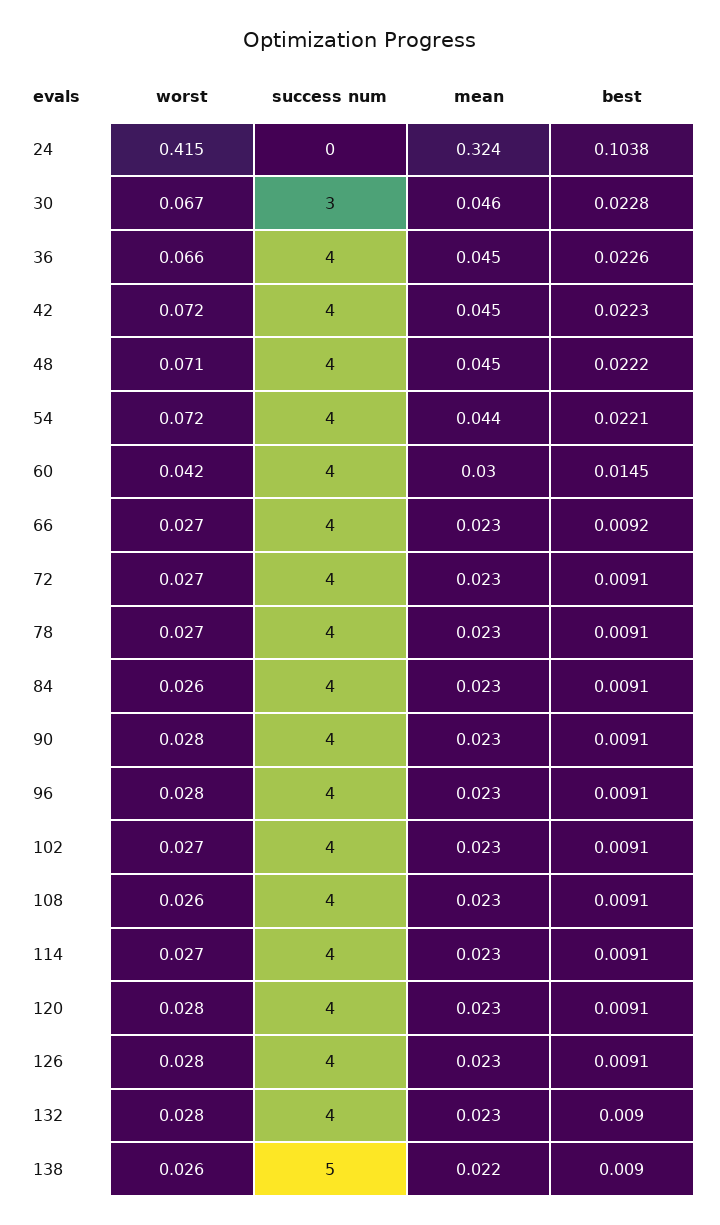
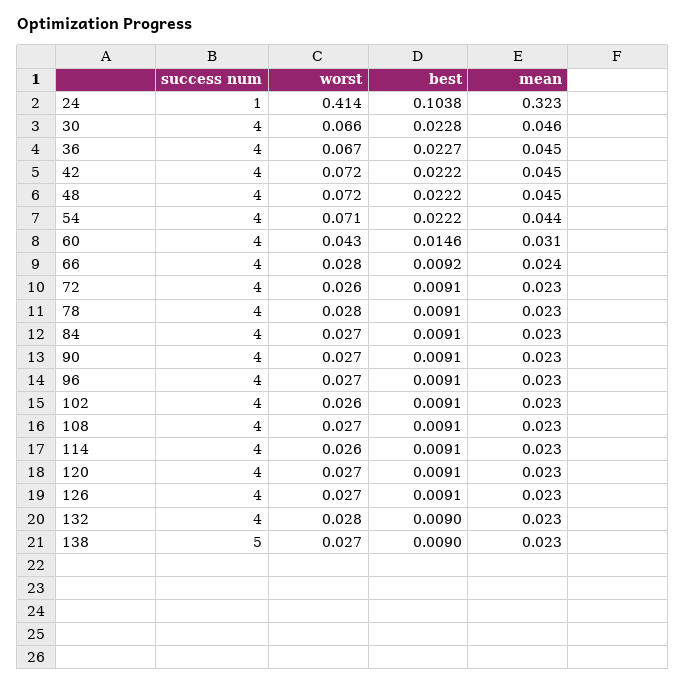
  {
    "worst": {
-     "24": 0.415,
+     "24": 0.414,
-     "30": 0.067,
+     "30": 0.066,
-     "36": 0.066,
+     "36": 0.067,
      "42": 0.072,
-     "48": 0.071,
+     "48": 0.072,
-     "54": 0.072,
+     "54": 0.071,
-     "60": 0.042,
+     "60": 0.043,
-     "66": 0.027,
+     "66": 0.028,
-     "72": 0.027,
+     "72": 0.026,
-     "78": 0.027,
+     "78": 0.028,
-     "84": 0.026,
+     "84": 0.027,
-     "90": 0.028,
+     "90": 0.027,
-     "96": 0.028,
+     "96": 0.027,
-     "102": 0.027,
+     "102": 0.026,
-     "108": 0.026,
+     "108": 0.027,
-     "114": 0.027,
+     "114": 0.026,
-     "120": 0.028,
+     "120": 0.027,
-     "126": 0.028,
+     "126": 0.027,
      "132": 0.028,
-     "138": 0.026
+     "138": 0.027
    },
    "success num": {
-     "24": 0,
+     "24": 1,
-     "30": 3,
+     "30": 4,
      "36": 4,
      "42": 4,
      "48": 4,
      "54": 4,
      "60": 4,
      "66": 4,
      "72": 4,
      "78": 4,
      "84": 4,
      "90": 4,
      "96": 4,
      "102": 4,
      "108": 4,
      "114": 4,
      "120": 4,
      "126": 4,
      "132": 4,
      "138": 5
    },
    "mean": {
-     "24": 0.324,
+     "24": 0.323,
      "30": 0.046,
      "36": 0.045,
      "42": 0.045,
      "48": 0.045,
      "54": 0.044,
-     "60": 0.03,
+     "60": 0.031,
-     "66": 0.023,
+     "66": 0.024,
      "72": 0.023,
      "78": 0.023,
      "84": 0.023,
      "90": 0.023,
      "96": 0.023,
      "102": 0.023,
      "108": 0.023,
      "114": 0.023,
      "120": 0.023,
      "126": 0.023,
      "132": 0.023,
-     "138": 0.022
+     "138": 0.023
    },
    "best": {
      "24": 0.1038,
      "30": 0.0228,
-     "36": 0.0226,
+     "36": 0.0227,
-     "42": 0.0223,
+     "42": 0.0222,
      "48": 0.0222,
-     "54": 0.0221,
+     "54": 0.0222,
-     "60": 0.0145,
+     "60": 0.0146,
      "66": 0.0092,
      "72": 0.0091,
      "78": 0.0091,
      "84": 0.0091,
      "90": 0.0091,
      "96": 0.0091,
      "102": 0.0091,
      "108": 0.0091,
      "114": 0.0091,
      "120": 0.0091,
      "126": 0.0091,
      "132": 0.009,
      "138": 0.009
    }
  }

